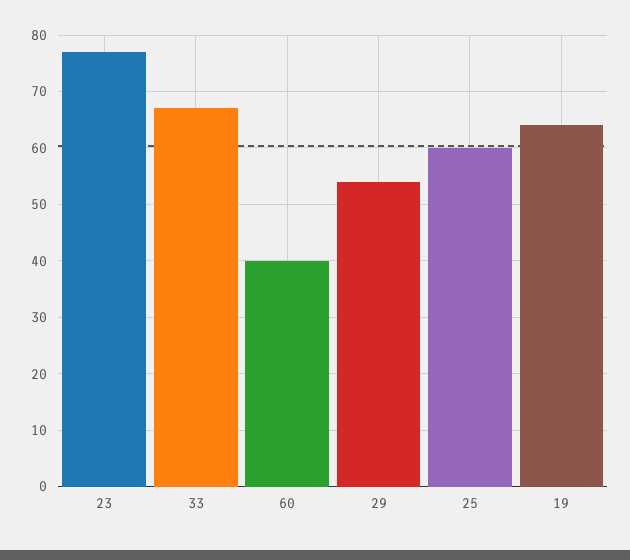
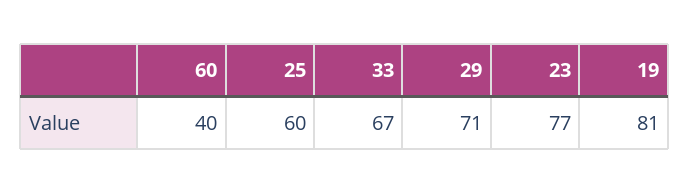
  {
    "23": 77,
    "33": 67,
    "60": 40,
-   "29": 55,
+   "29": 71,
    "25": 60,
-   "19": 65
+   "19": 81
  }

